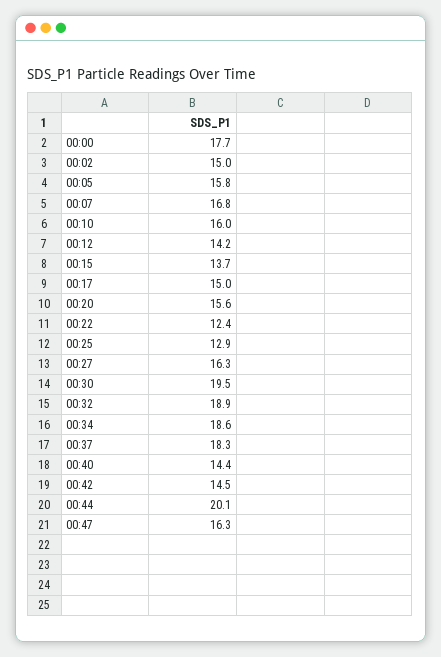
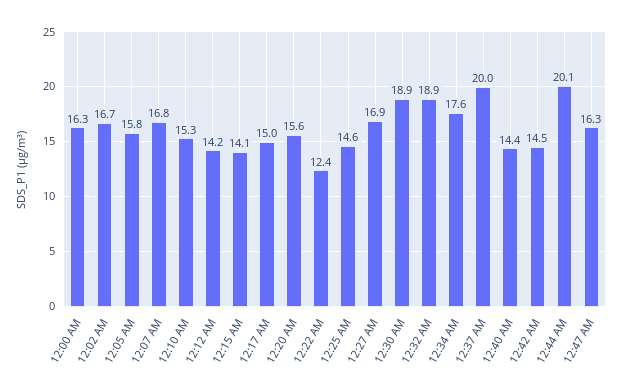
  {
-   "00:00": 17.7,
+   "00:00": 16.3,
-   "00:02": 15,
+   "00:02": 16.7,
    "00:05": 15.8,
    "00:07": 16.8,
-   "00:10": 16,
+   "00:10": 15.3,
    "00:12": 14.2,
-   "00:15": 13.7,
+   "00:15": 14.1,
    "00:17": 15,
    "00:20": 15.6,
    "00:22": 12.4,
-   "00:25": 12.9,
+   "00:25": 14.6,
-   "00:27": 16.3,
+   "00:27": 16.9,
-   "00:30": 19.5,
+   "00:30": 18.9,
    "00:32": 18.9,
-   "00:34": 18.6,
+   "00:34": 17.6,
-   "00:37": 18.3,
+   "00:37": 20,
    "00:40": 14.4,
    "00:42": 14.5,
    "00:44": 20.1,
    "00:47": 16.3
  }

